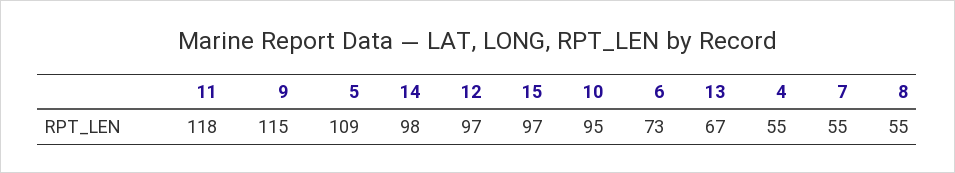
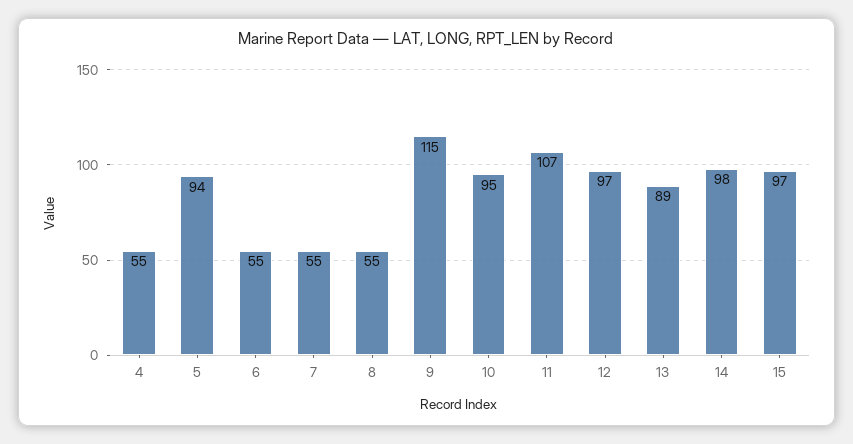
  {
-   "11": 118,
+   "11": 107,
    "9": 115,
-   "5": 109,
+   "5": 94,
    "14": 98,
    "12": 97,
    "15": 97,
    "10": 95,
-   "6": 73,
+   "6": 55,
-   "13": 67,
+   "13": 89,
    "4": 55,
    "7": 55,
    "8": 55
  }

